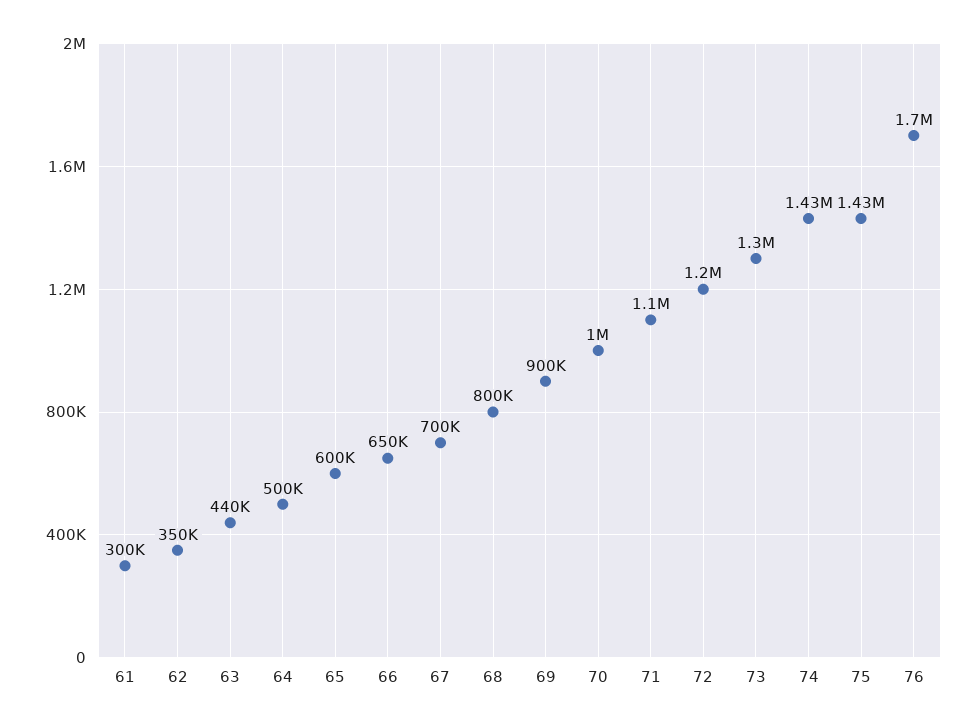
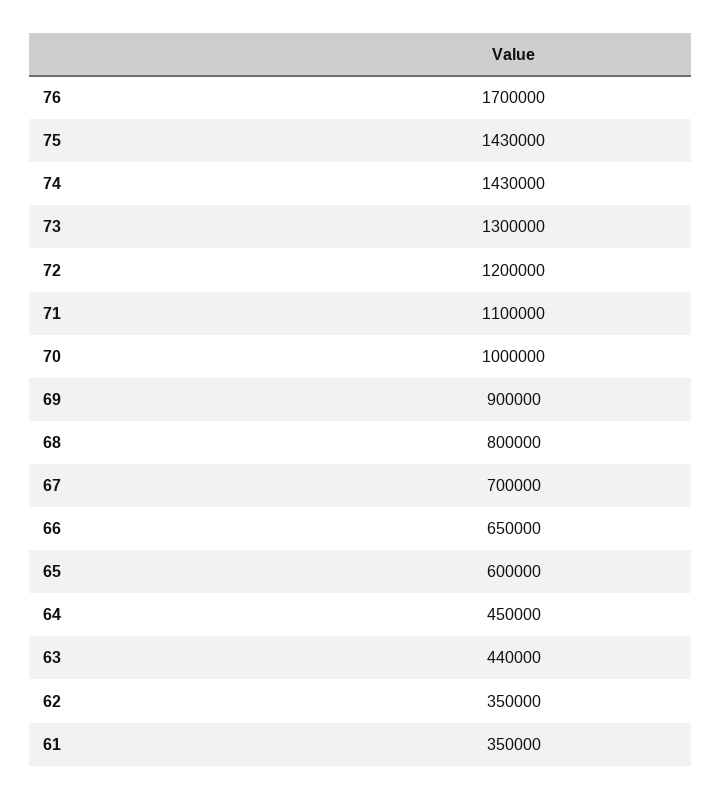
  {
-   "61": 300000,
+   "61": 350000,
    "62": 350000,
    "63": 440000,
-   "64": 500000,
+   "64": 450000,
    "65": 600000,
    "66": 650000,
    "67": 700000,
    "68": 800000,
    "69": 900000,
    "70": 1000000,
    "71": 1100000,
    "72": 1200000,
    "73": 1300000,
    "74": 1430000,
    "75": 1430000,
    "76": 1700000
  }

